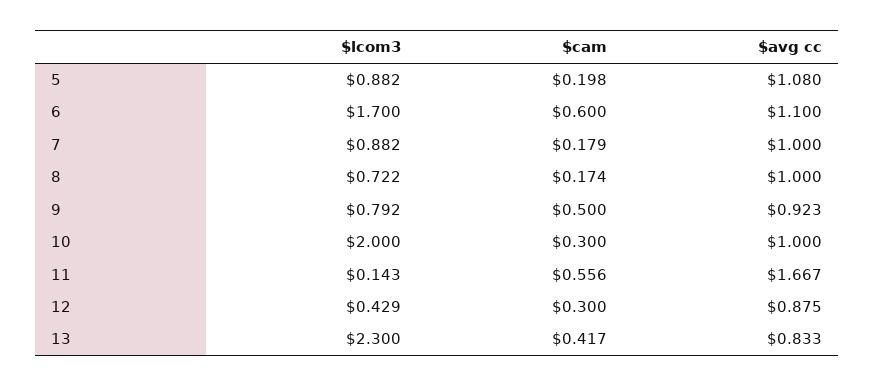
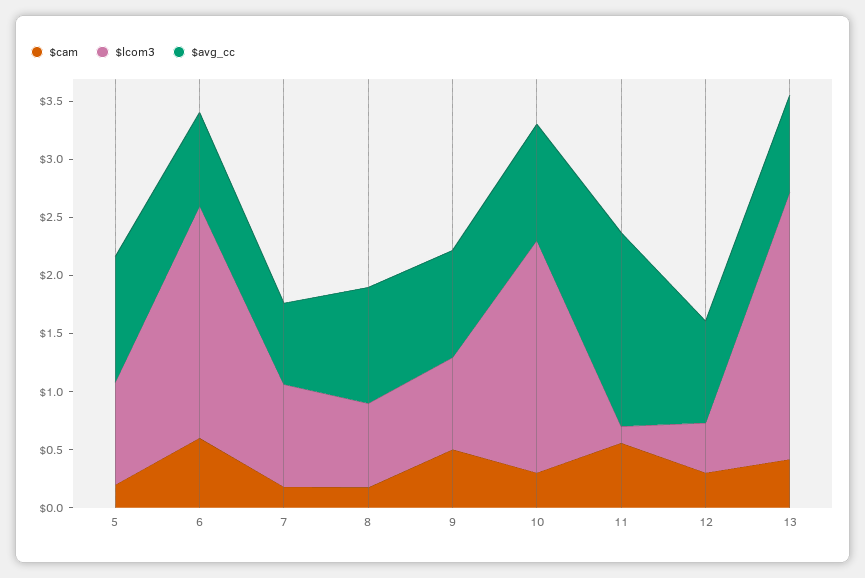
  {
    "$lcom3": {
      "5": 0.882,
-     "6": 1.7,
+     "6": 2,
      "7": 0.882,
      "8": 0.722,
      "9": 0.792,
      "10": 2,
      "11": 0.143,
      "12": 0.429,
      "13": 2.3
    },
    "$cam": {
      "5": 0.198,
      "6": 0.6,
      "7": 0.179,
      "8": 0.174,
      "9": 0.5,
      "10": 0.3,
      "11": 0.556,
      "12": 0.3,
      "13": 0.417
    },
    "$avg cc": {
      "5": 1.08,
-     "6": 1.1,
+     "6": 0.8,
-     "7": 1,
+     "7": 0.7,
      "8": 1,
      "9": 0.923,
      "10": 1,
      "11": 1.667,
      "12": 0.875,
      "13": 0.833
    }
  }

